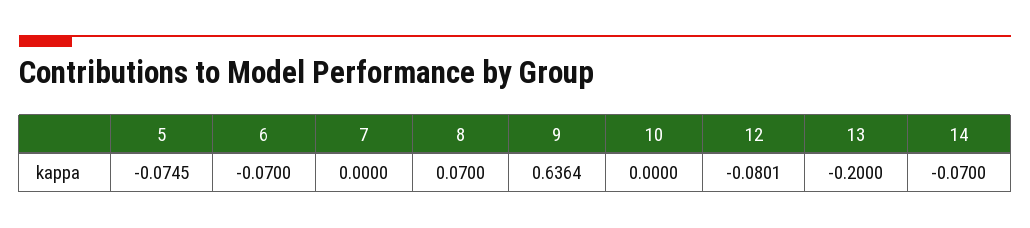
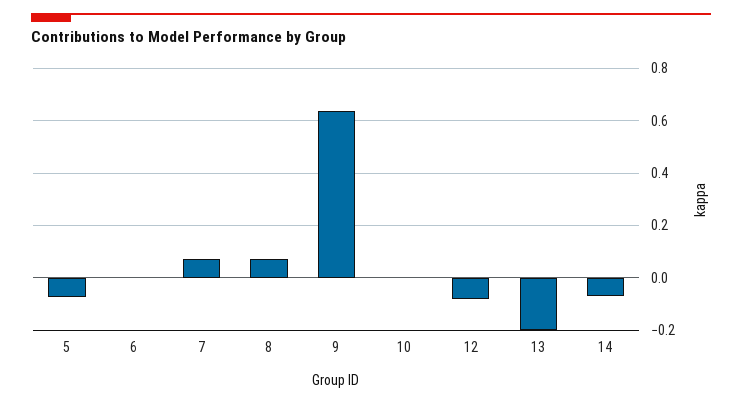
  {
    "5": -0.0745,
-   "6": -0.07,
+   "6": 0,
-   "7": 0,
+   "7": 0.075,
    "8": 0.07,
    "9": 0.6364,
    "10": 0,
    "12": -0.0801,
    "13": -0.2,
    "14": -0.07
  }

